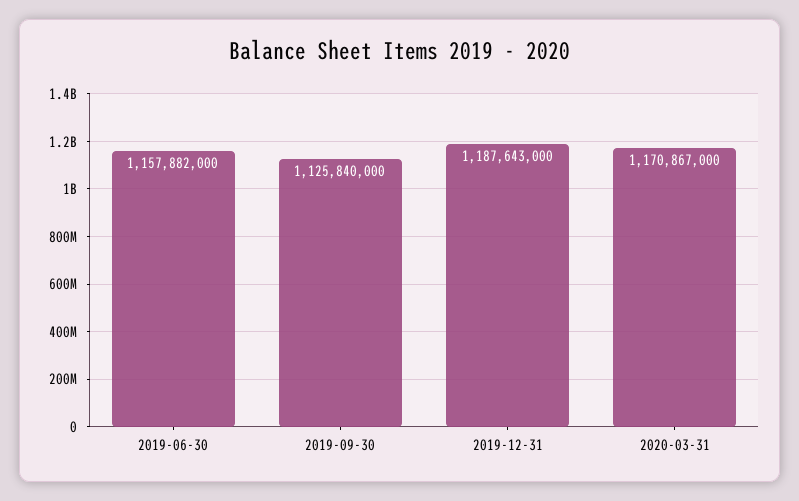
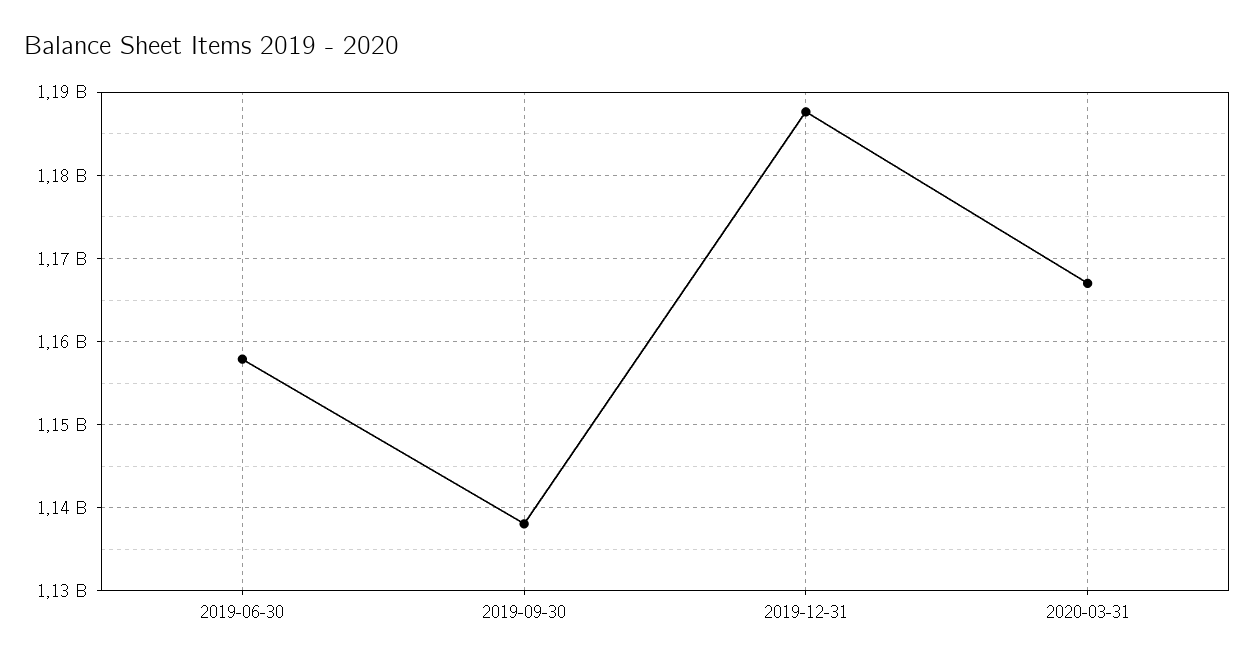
  {
    "2019-06-30": 1157882000,
-   "2019-09-30": 1125840000,
+   "2019-09-30": 1138000000,
    "2019-12-31": 1187643000,
-   "2020-03-31": 1170867000
+   "2020-03-31": 1167000000
  }

